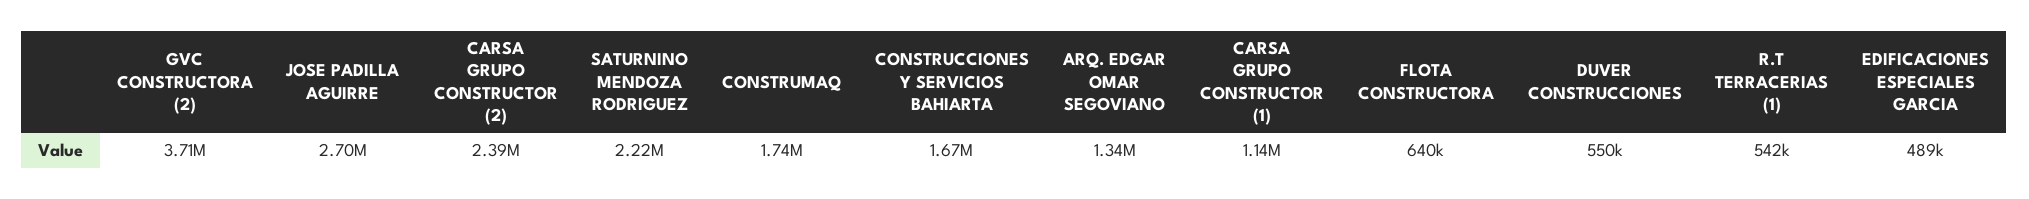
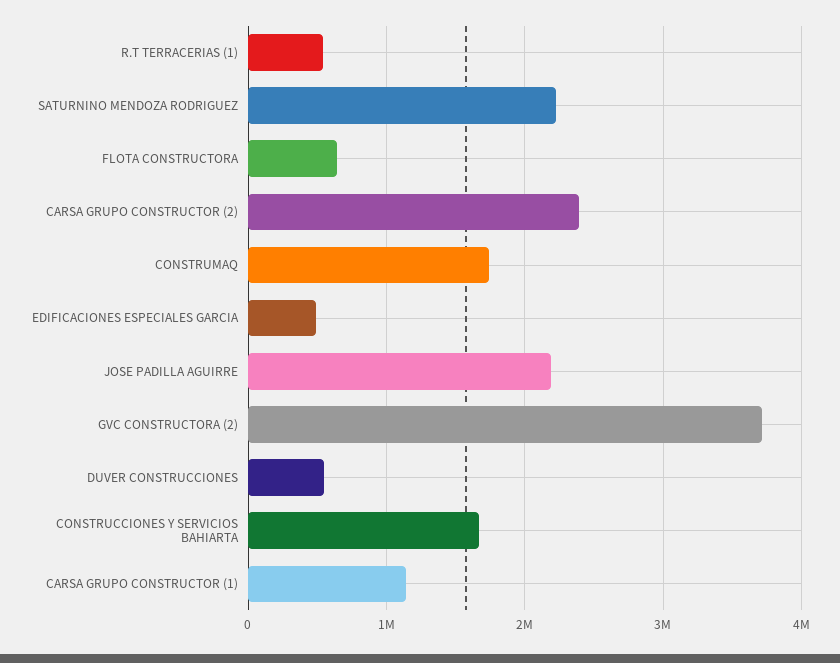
  {
    "GVC CONSTRUCTORA (2)": 3710000,
-   "JOSE PADILLA AGUIRRE": 2700000,
+   "JOSE PADILLA AGUIRRE": 2200000,
    "CARSA GRUPO CONSTRUCTOR (2)": 2390000,
    "SATURNINO MENDOZA RODRIGUEZ": 2220000,
    "CONSTRUMAQ": 1740000,
    "CONSTRUCCIONES Y SERVICIOS BAHIARTA": 1670000,
-   "ARQ. EDGAR OMAR SEGOVIANO": 1340000,
    "CARSA GRUPO CONSTRUCTOR (1)": 1140000,
    "FLOTA CONSTRUCTORA": 640000,
    "DUVER CONSTRUCCIONES": 550000,
    "R.T TERRACERIAS (1)": 542000,
    "EDIFICACIONES ESPECIALES GARCIA": 489000
  }

